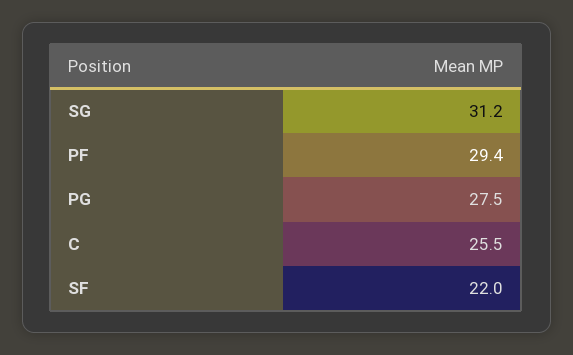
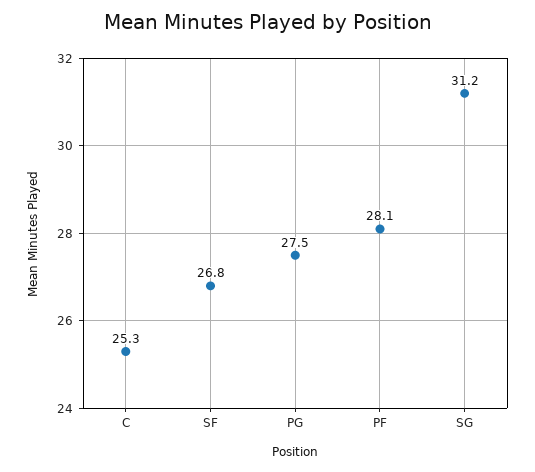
  {
    "SG": 31.2,
-   "PF": 29.4,
+   "PF": 28.1,
    "PG": 27.5,
-   "C": 25.5,
+   "C": 25.3,
-   "SF": 22
+   "SF": 26.8
  }

